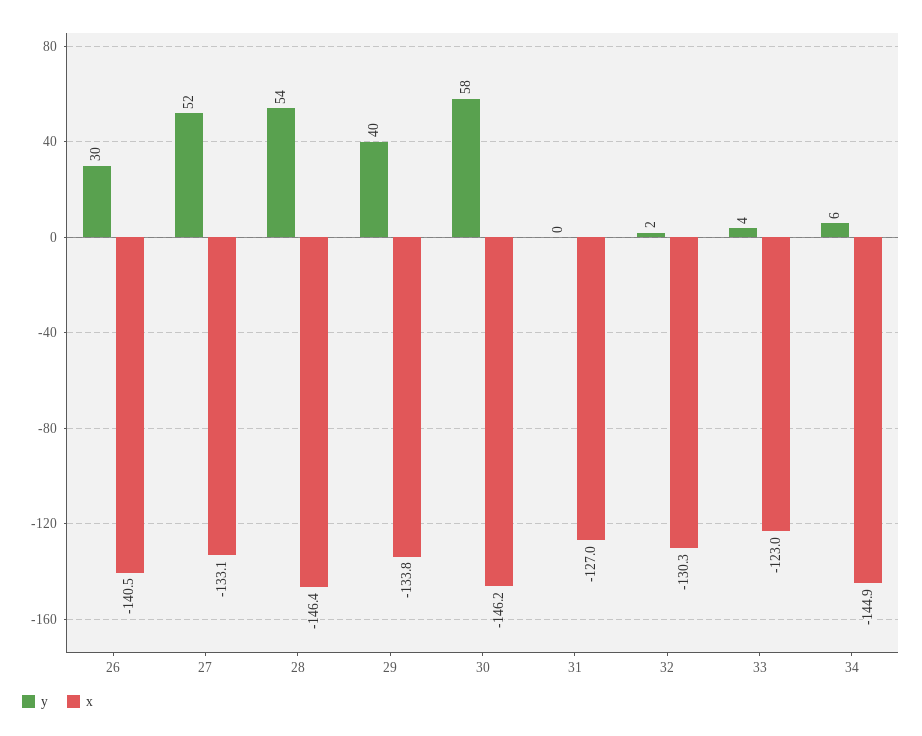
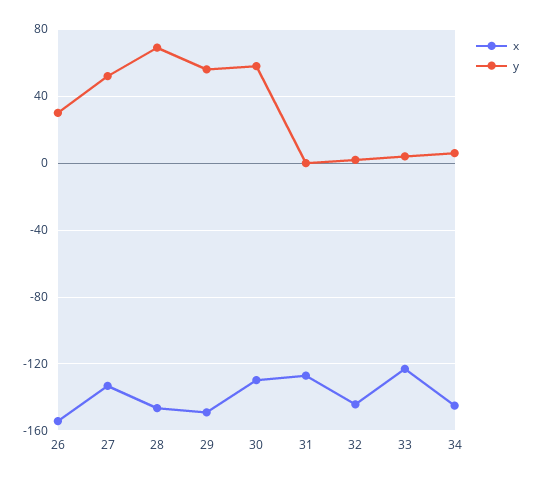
  {
    "y": {
      "26": 30,
      "27": 52,
-     "28": 54,
+     "28": 70,
-     "29": 40,
+     "29": 55,
      "30": 58,
      "31": 0,
      "32": 2,
      "33": 4,
      "34": 6
    },
    "x": {
-     "26": -140.5,
+     "26": -155,
      "27": -133.1,
      "28": -146.4,
-     "29": -133.8,
+     "29": -150,
-     "30": -146.2,
+     "30": -130,
      "31": -127,
-     "32": -130.3,
+     "32": -145,
      "33": -123,
      "34": -144.9
    }
  }

